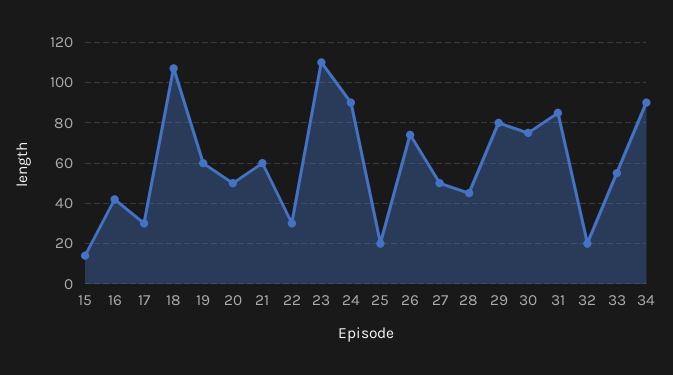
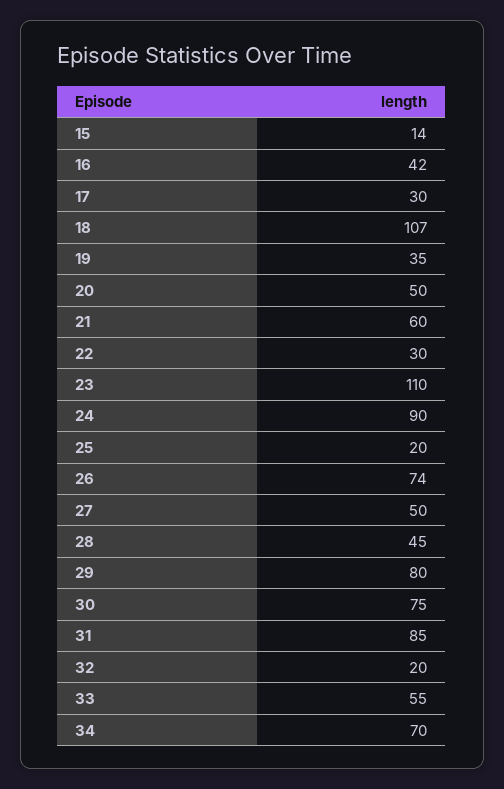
  {
    "15": 14,
    "16": 42,
    "17": 30,
    "18": 107,
-   "19": 60,
+   "19": 35,
    "20": 50,
    "21": 60,
    "22": 30,
    "23": 110,
    "24": 90,
    "25": 20,
    "26": 74,
    "27": 50,
    "28": 45,
    "29": 80,
    "30": 75,
    "31": 85,
    "32": 20,
    "33": 55,
-   "34": 90
+   "34": 70
  }

